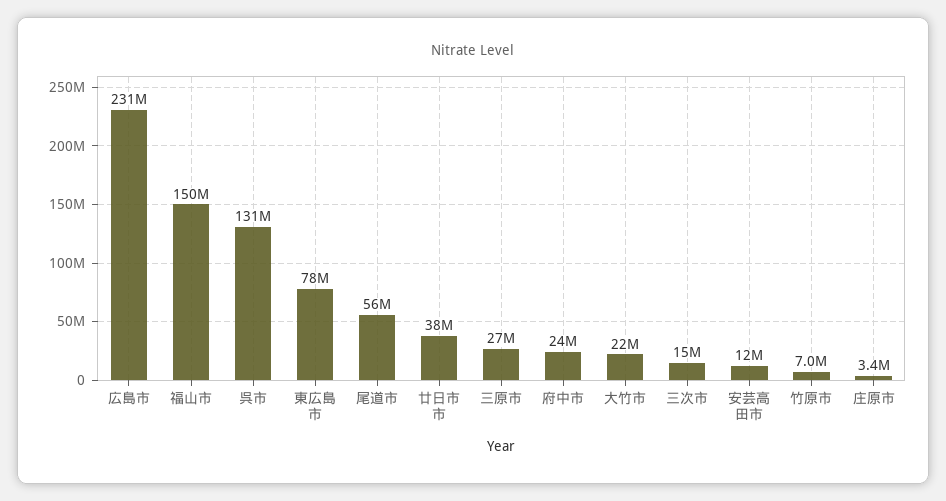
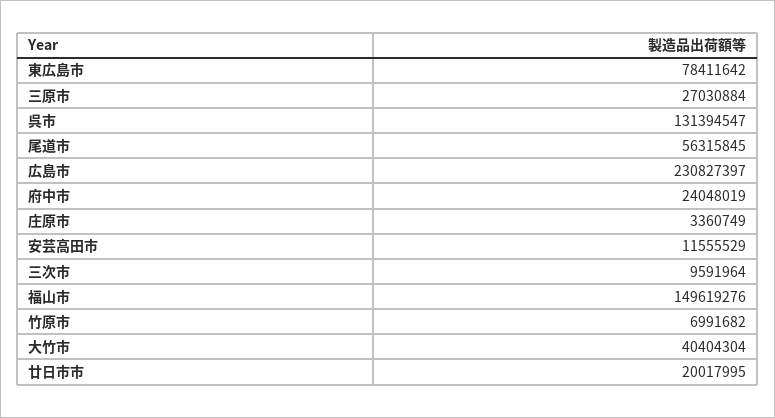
  {
    "広島市": 230827397,
    "福山市": 149619276,
    "呉市": 131394547,
    "東広島市": 78411642,
    "尾道市": 56315845,
-   "廿日市市": 38000000,
+   "廿日市市": 20017995,
    "三原市": 27030884,
    "府中市": 24048019,
-   "大竹市": 22000000,
+   "大竹市": 40404304,
-   "三次市": 15000000,
+   "三次市": 9591964,
    "安芸高田市": 11555529,
    "竹原市": 6991682,
    "庄原市": 3360749
  }

